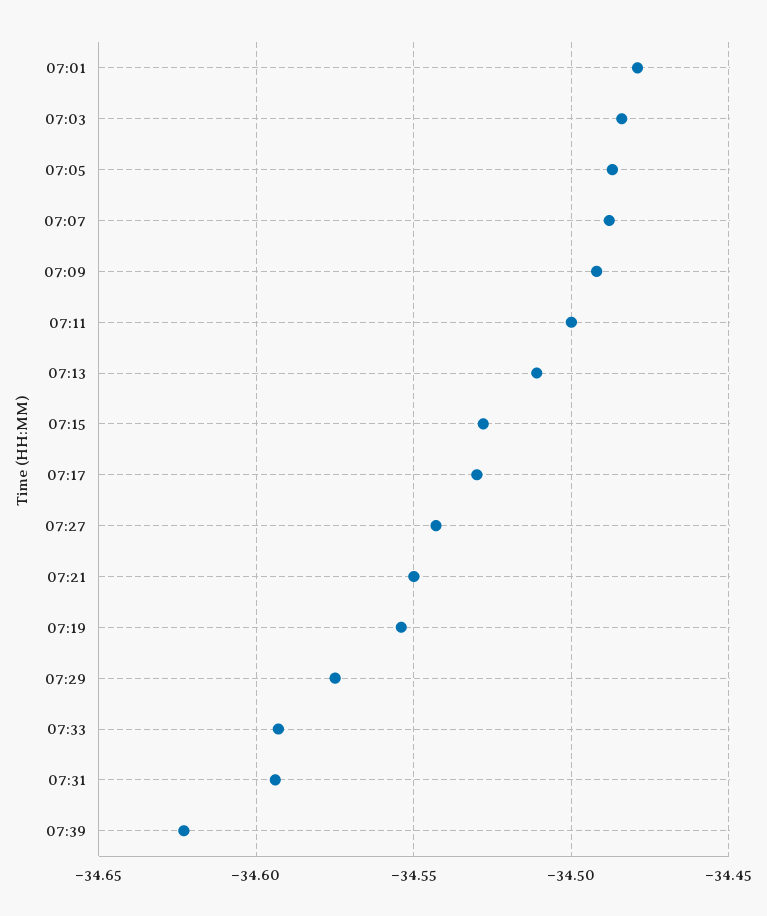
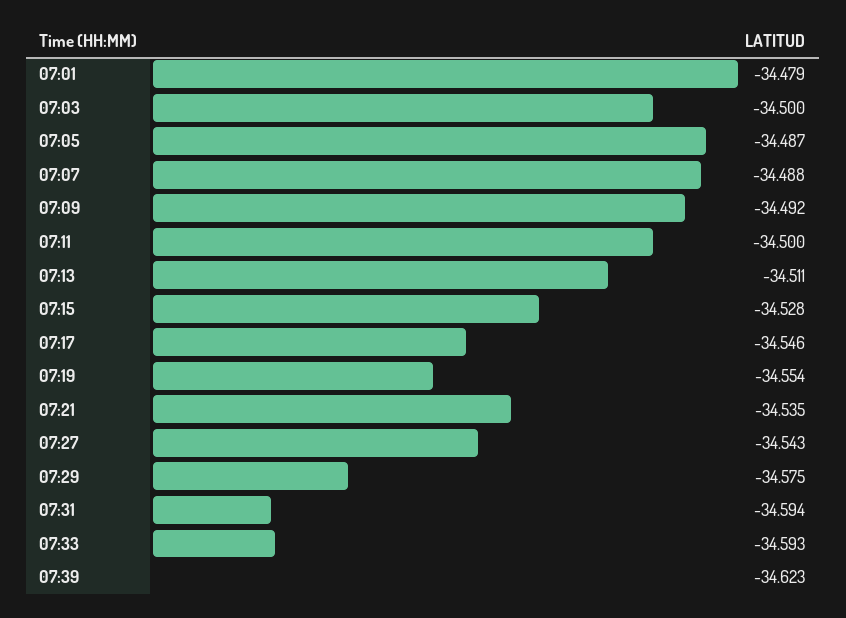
  {
    "07:01": -34.479,
-   "07:03": -34.485,
+   "07:03": -34.5,
    "07:05": -34.487,
    "07:07": -34.488,
    "07:09": -34.492,
    "07:11": -34.5,
    "07:13": -34.511,
    "07:15": -34.528,
-   "07:17": -34.53,
+   "07:17": -34.546,
    "07:27": -34.543,
-   "07:21": -34.55,
+   "07:21": -34.535,
    "07:19": -34.554,
    "07:29": -34.575,
    "07:33": -34.593,
    "07:31": -34.594,
    "07:39": -34.623
  }

